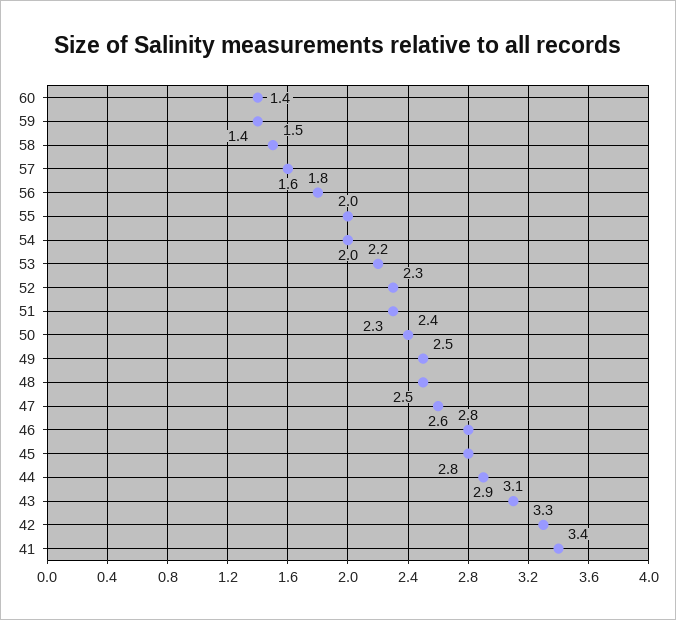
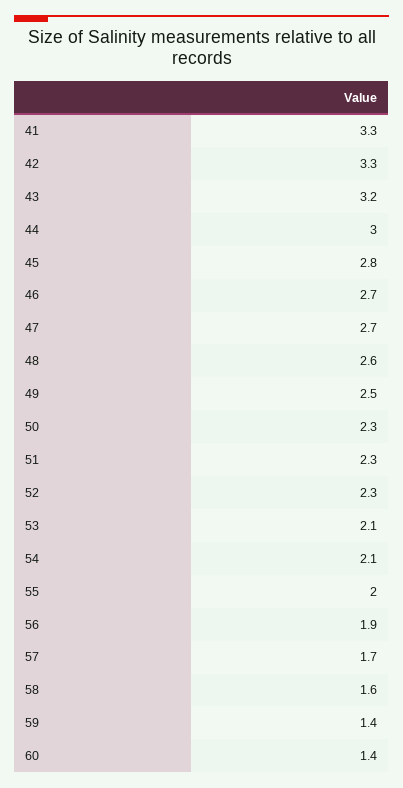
  {
    "60": 1.4,
    "59": 1.4,
-   "58": 1.5,
+   "58": 1.6,
-   "57": 1.6,
+   "57": 1.7,
-   "56": 1.8,
+   "56": 1.9,
    "55": 2,
-   "54": 2,
+   "54": 2.1,
-   "53": 2.2,
+   "53": 2.1,
    "52": 2.3,
    "51": 2.3,
-   "50": 2.4,
+   "50": 2.3,
    "49": 2.5,
-   "48": 2.5,
+   "48": 2.6,
-   "47": 2.6,
+   "47": 2.7,
-   "46": 2.8,
+   "46": 2.7,
    "45": 2.8,
-   "44": 2.9,
+   "44": 3,
-   "43": 3.1,
+   "43": 3.2,
    "42": 3.3,
-   "41": 3.4
+   "41": 3.3
  }

